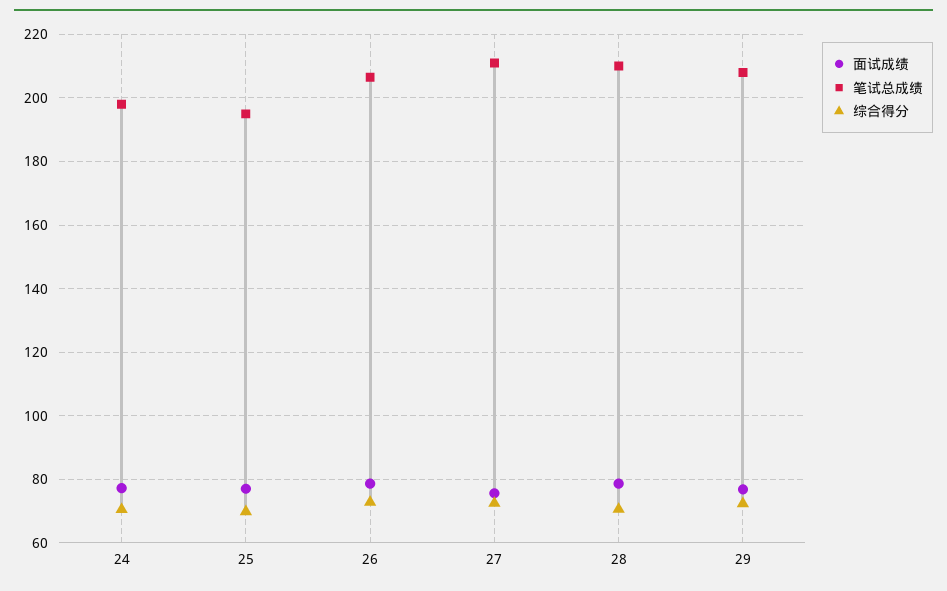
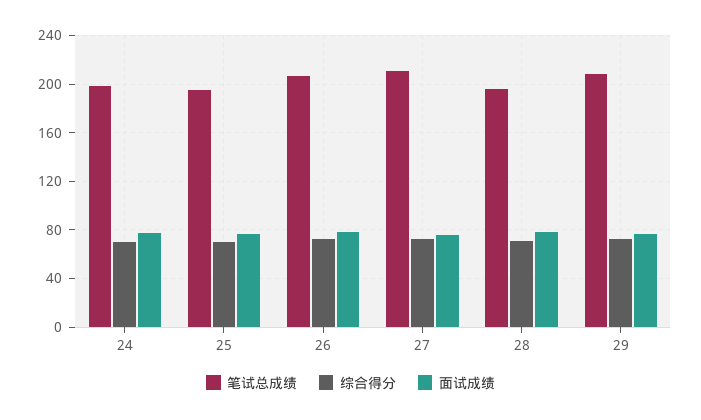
  {
    "面试成绩": {
      "24": 78,
      "25": 78,
      "26": 78,
      "27": 76,
      "28": 78,
      "29": 76
    },
    "笔试总成绩": {
      "24": 198,
      "25": 196,
      "26": 206,
      "27": 212,
-     "28": 210,
+     "28": 195,
      "29": 208
    },
    "综合得分": {
      "24": 70,
      "25": 70,
      "26": 72,
      "27": 72,
      "28": 70,
      "29": 72
    }
  }

